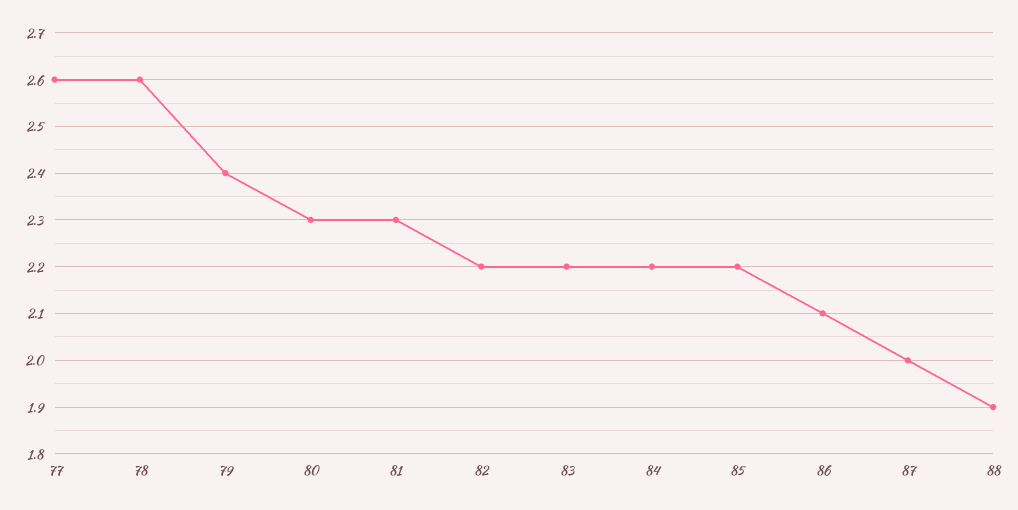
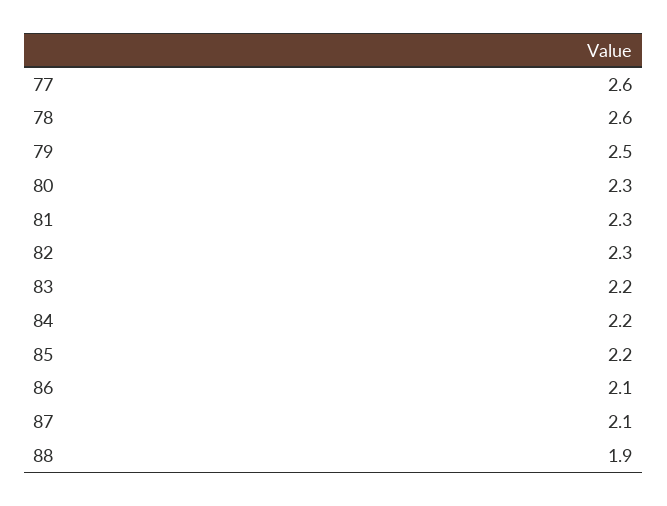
  {
    "77": 2.6,
    "78": 2.6,
-   "79": 2.4,
+   "79": 2.5,
    "80": 2.3,
    "81": 2.3,
-   "82": 2.2,
+   "82": 2.3,
    "83": 2.2,
    "84": 2.2,
    "85": 2.2,
    "86": 2.1,
-   "87": 2,
+   "87": 2.1,
    "88": 1.9
  }

